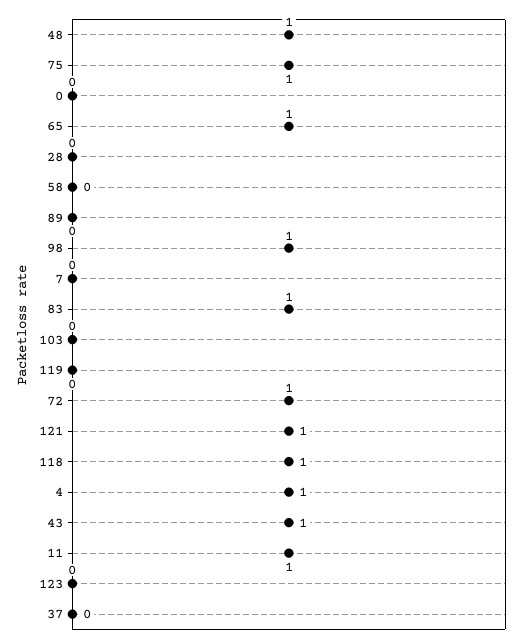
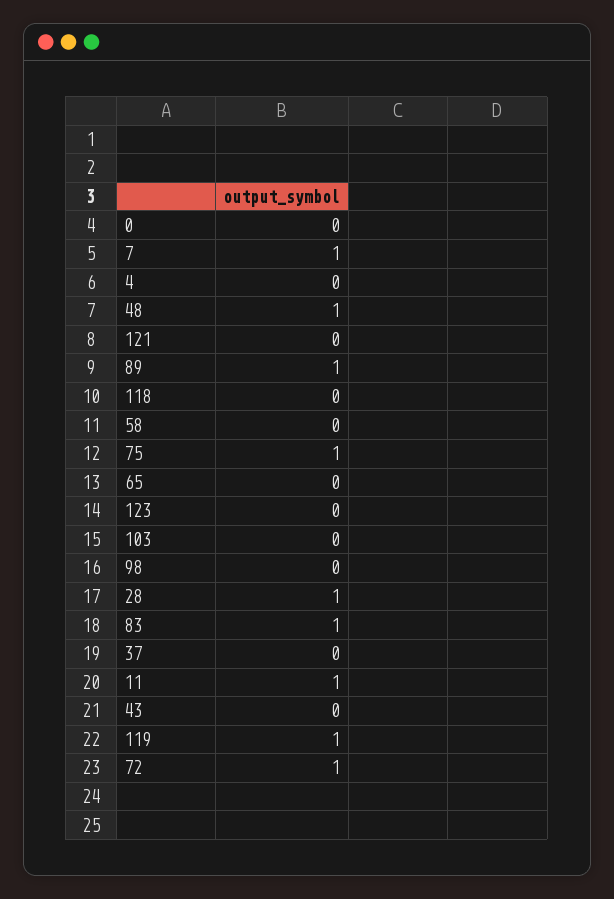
  {
    "48": 1,
    "75": 1,
    "0": 0,
-   "65": 1,
+   "65": 0,
-   "28": 0,
+   "28": 1,
    "58": 0,
-   "89": 0,
+   "89": 1,
-   "98": 1,
+   "98": 0,
-   "7": 0,
+   "7": 1,
    "83": 1,
    "103": 0,
-   "119": 0,
+   "119": 1,
    "72": 1,
-   "121": 1,
+   "121": 0,
-   "118": 1,
+   "118": 0,
-   "4": 1,
+   "4": 0,
-   "43": 1,
+   "43": 0,
    "11": 1,
    "123": 0,
    "37": 0
  }

